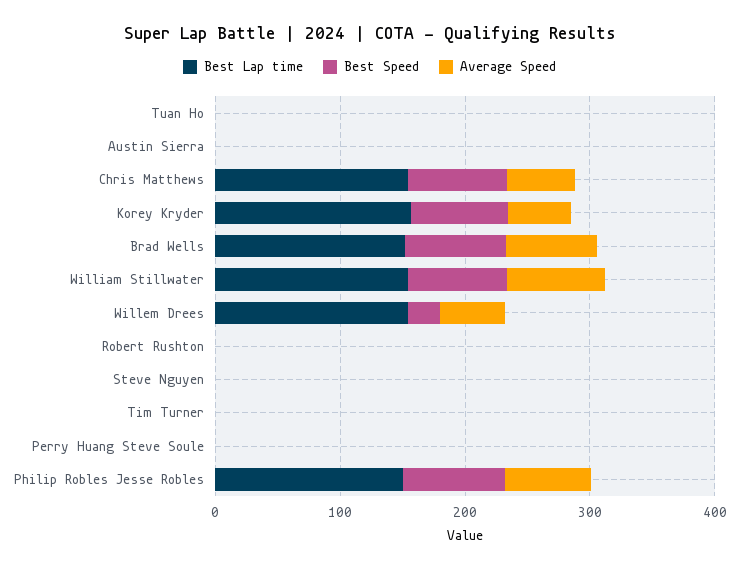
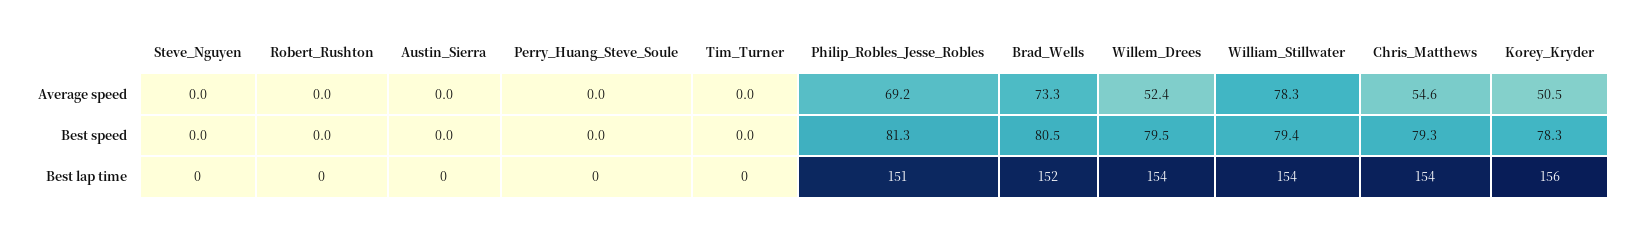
  {
    "Best Lap time": {
-     "Tuan Ho": 0,
      "Austin Sierra": 0,
      "Chris Matthews": 154,
      "Korey Kryder": 156,
      "Brad Wells": 152,
      "William Stillwater": 154,
      "Willem Drees": 154,
      "Robert Rushton": 0,
      "Steve Nguyen": 0,
      "Tim Turner": 0,
      "Perry Huang Steve Soule": 0,
      "Philip Robles Jesse Robles": 151
    },
    "Best Speed": {
-     "Tuan Ho": 0,
      "Austin Sierra": 0,
      "Chris Matthews": 79.3,
      "Korey Kryder": 78.3,
      "Brad Wells": 80.5,
      "William Stillwater": 79.4,
-     "Willem Drees": 20,
+     "Willem Drees": 79.5,
      "Robert Rushton": 0,
      "Steve Nguyen": 0,
      "Tim Turner": 0,
      "Perry Huang Steve Soule": 0,
      "Philip Robles Jesse Robles": 81.3
    },
    "Average Speed": {
-     "Tuan Ho": 0,
      "Austin Sierra": 0,
      "Chris Matthews": 54.6,
      "Korey Kryder": 50.5,
      "Brad Wells": 73.3,
      "William Stillwater": 78.3,
      "Willem Drees": 52.4,
      "Robert Rushton": 0,
      "Steve Nguyen": 0,
      "Tim Turner": 0,
      "Perry Huang Steve Soule": 0,
      "Philip Robles Jesse Robles": 69.2
    }
  }

